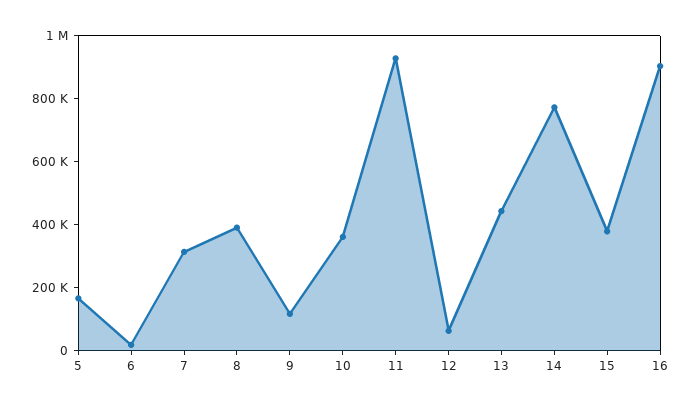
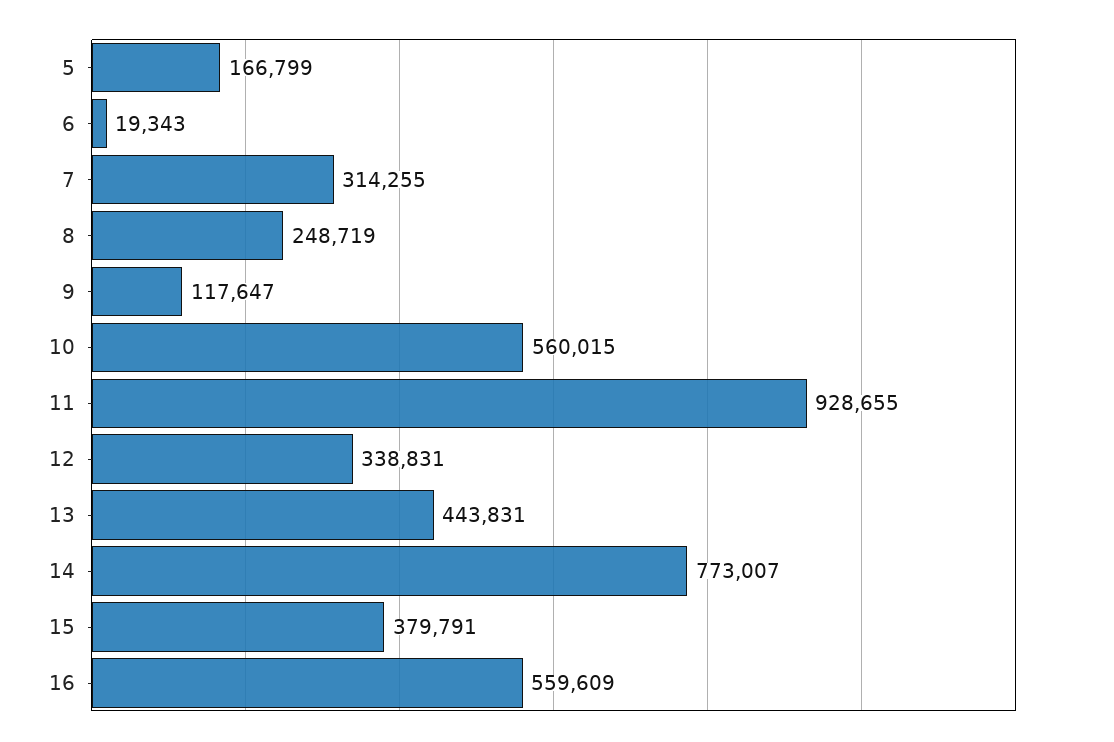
  {
    "5": 166799,
    "6": 19343,
    "7": 314255,
-   "8": 400000,
+   "8": 248719,
    "9": 117647,
-   "10": 350000,
+   "10": 560015,
    "11": 928655,
-   "12": 50000,
+   "12": 338831,
    "13": 443831,
    "14": 773007,
    "15": 379791,
-   "16": 900000
+   "16": 559609
  }

